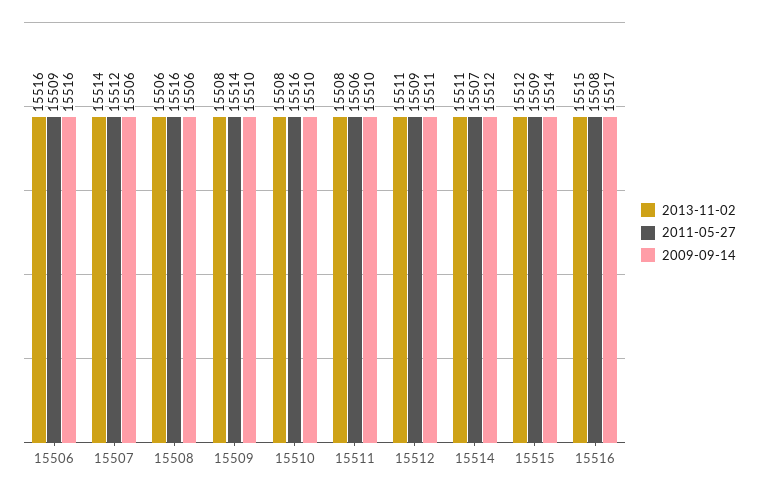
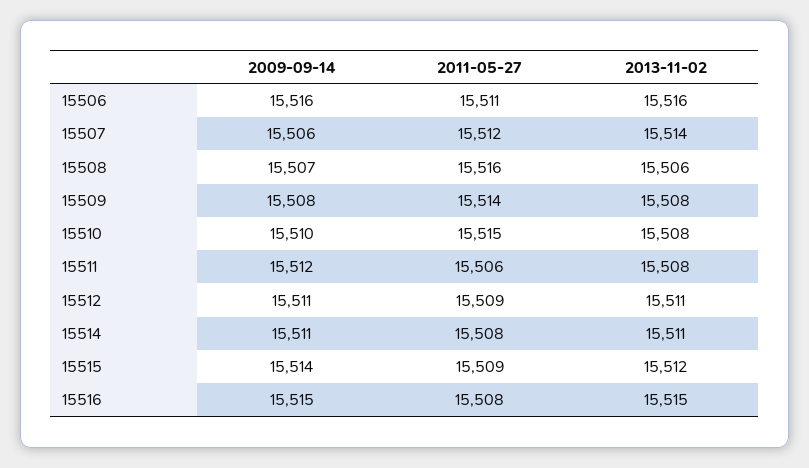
  {
    "2013-11-02": {
      "15506": 15516,
      "15507": 15514,
      "15508": 15506,
      "15509": 15508,
      "15510": 15508,
      "15511": 15508,
      "15512": 15511,
      "15514": 15511,
      "15515": 15512,
      "15516": 15515
    },
    "2011-05-27": {
-     "15506": 15509,
+     "15506": 15511,
      "15507": 15512,
      "15508": 15516,
      "15509": 15514,
-     "15510": 15516,
+     "15510": 15515,
      "15511": 15506,
      "15512": 15509,
-     "15514": 15507,
+     "15514": 15508,
      "15515": 15509,
      "15516": 15508
    },
    "2009-09-14": {
      "15506": 15516,
      "15507": 15506,
-     "15508": 15506,
+     "15508": 15507,
-     "15509": 15510,
+     "15509": 15508,
      "15510": 15510,
-     "15511": 15510,
+     "15511": 15512,
      "15512": 15511,
-     "15514": 15512,
+     "15514": 15511,
      "15515": 15514,
-     "15516": 15517
+     "15516": 15515
    }
  }

